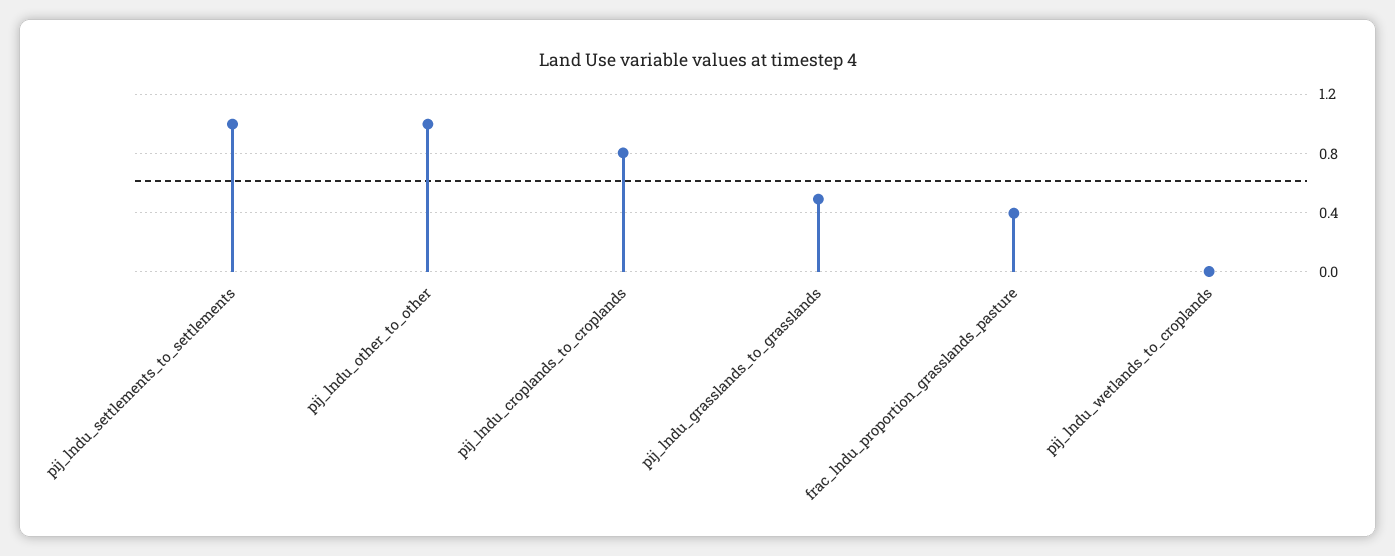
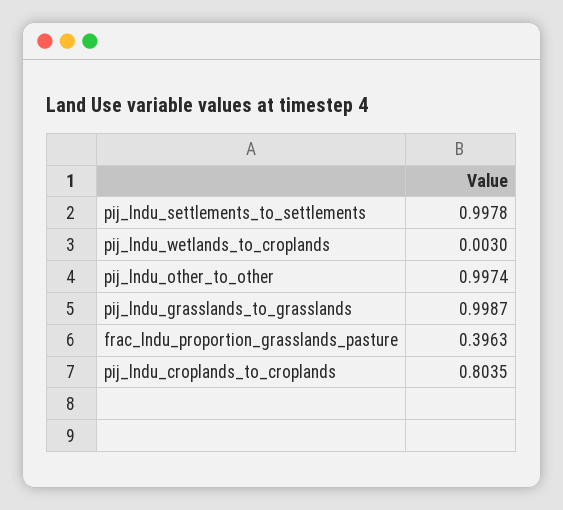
  {
    "pij_lndu_settlements_to_settlements": 0.9978,
    "pij_lndu_other_to_other": 0.9974,
    "pij_lndu_croplands_to_croplands": 0.8035,
-   "pij_lndu_grasslands_to_grasslands": 0.5,
+   "pij_lndu_grasslands_to_grasslands": 0.9987,
    "frac_lndu_proportion_grasslands_pasture": 0.3963,
    "pij_lndu_wetlands_to_croplands": 0.003
  }

